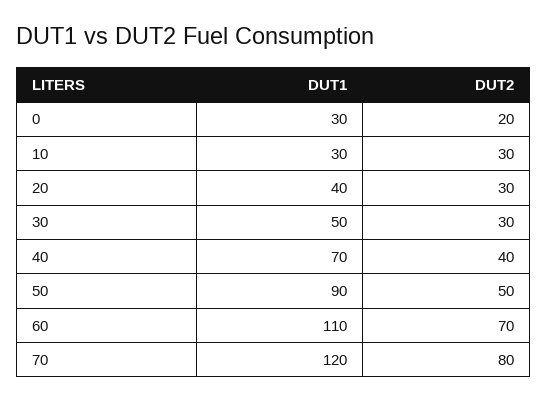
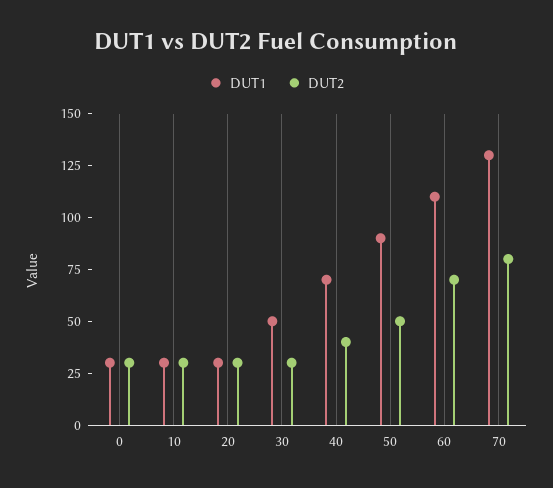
  {
    "DUT1": {
      "0": 30,
      "10": 30,
-     "20": 40,
+     "20": 30,
      "30": 50,
      "40": 70,
      "50": 90,
      "60": 110,
-     "70": 120
+     "70": 130
    },
    "DUT2": {
-     "0": 20,
+     "0": 30,
      "10": 30,
      "20": 30,
      "30": 30,
      "40": 40,
      "50": 50,
      "60": 70,
      "70": 80
    }
  }

